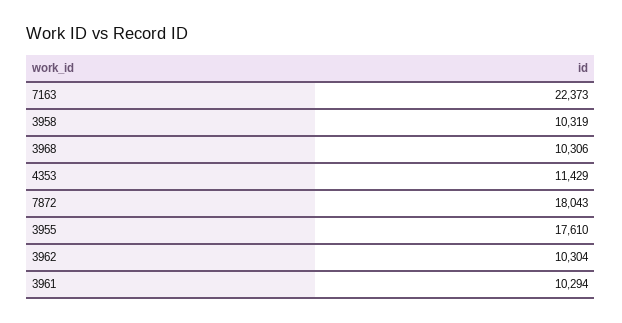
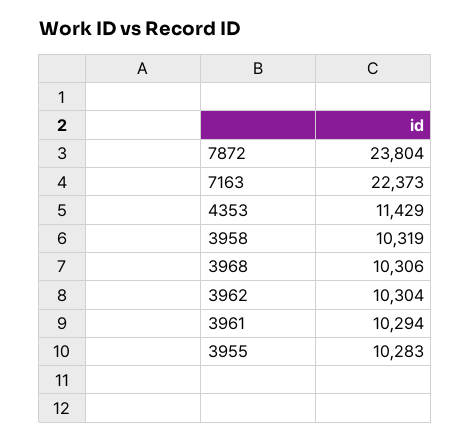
  {
    "7163": 22373,
    "3958": 10319,
    "3968": 10306,
    "4353": 11429,
-   "7872": 18043,
+   "7872": 23804,
-   "3955": 17610,
+   "3955": 10283,
    "3962": 10304,
    "3961": 10294
  }

